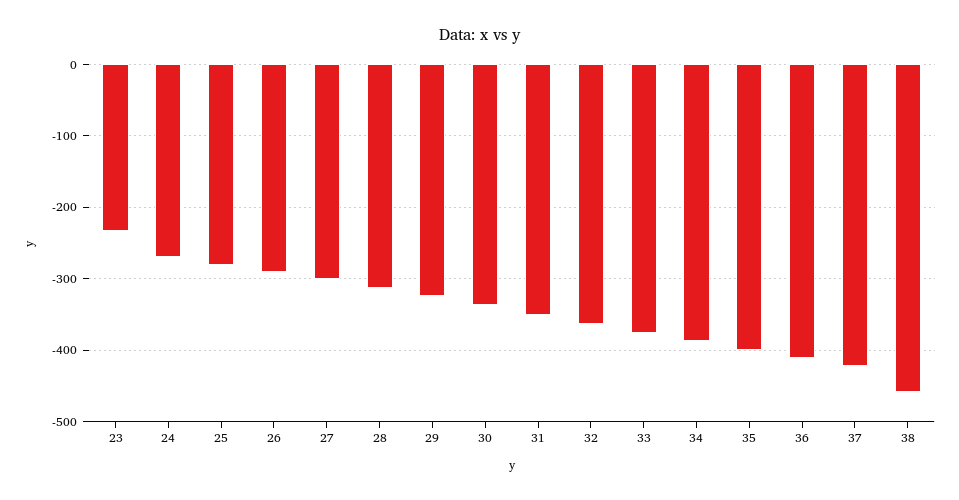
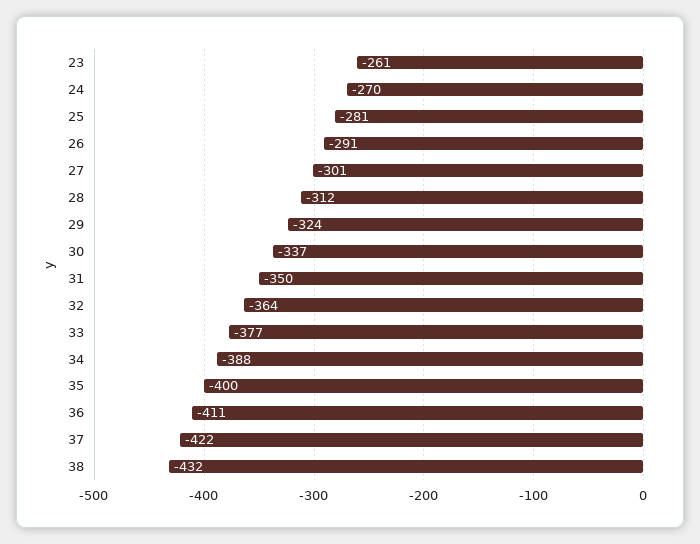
  {
-   "23": -230,
+   "23": -261,
    "24": -270,
    "25": -281,
    "26": -291,
    "27": -301,
    "28": -312,
    "29": -324,
    "30": -337,
    "31": -350,
    "32": -364,
    "33": -377,
    "34": -388,
    "35": -400,
    "36": -411,
    "37": -422,
-   "38": -460
+   "38": -432
  }

